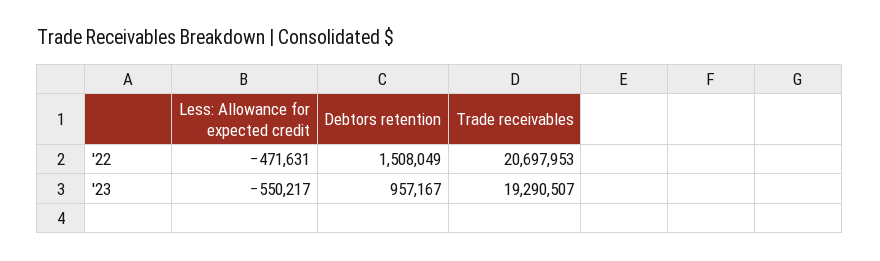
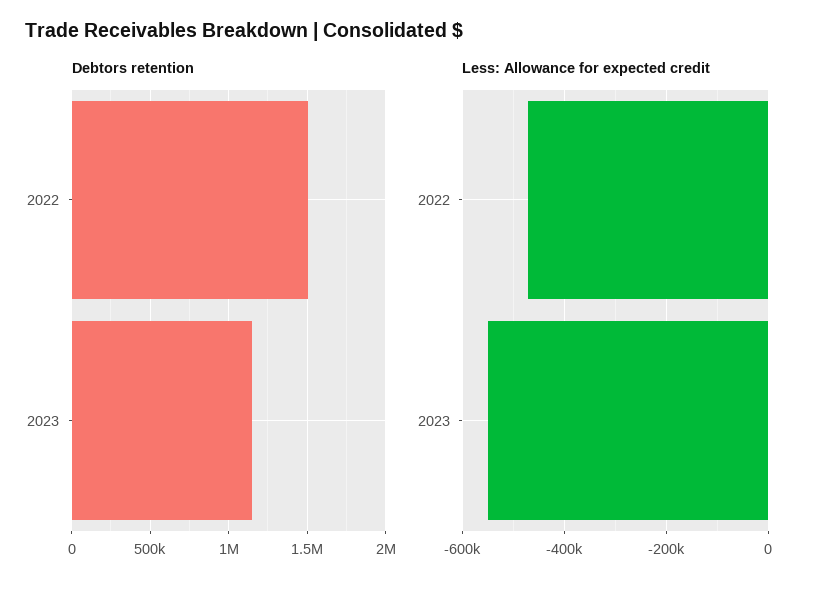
  {
    "Less: Allowance for expected credit": {
      "'22": -471631,
      "'23": -550217
    },
    "Debtors retention": {
      "'22": 1508049,
-     "'23": 957167
+     "'23": 1150000
-   },
+   }
-   "Trade receivables": {
-     "'22": 20697953,
-     "'23": 19290507
-   }
  }

